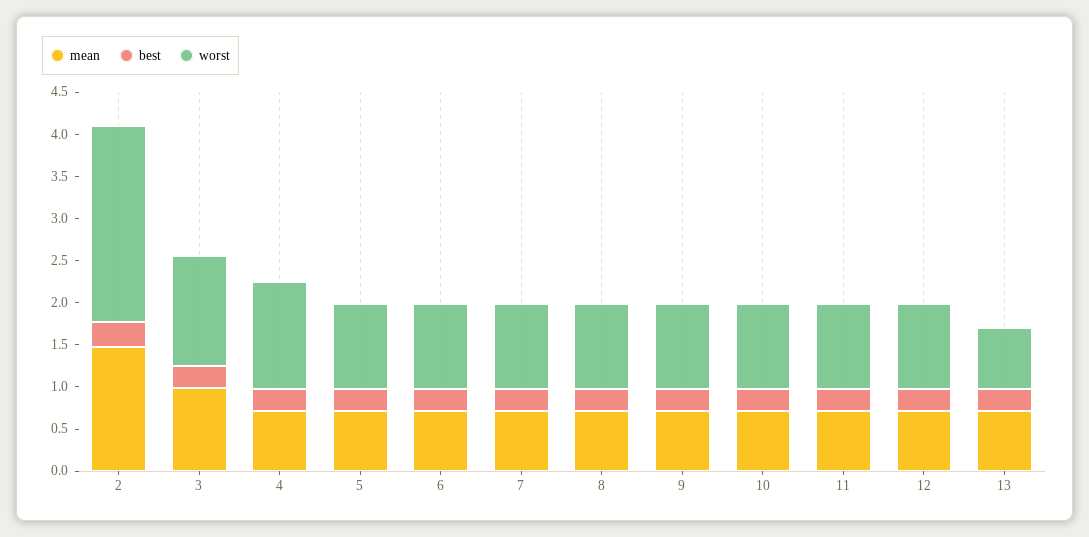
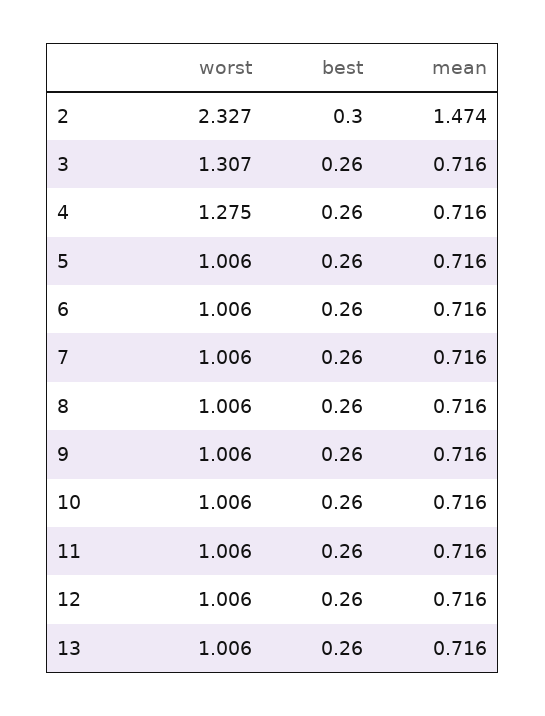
  {
    "mean": {
      "2": 1.474,
-     "3": 1,
+     "3": 0.716,
      "4": 0.716,
      "5": 0.716,
      "6": 0.716,
      "7": 0.716,
      "8": 0.716,
      "9": 0.716,
      "10": 0.716,
      "11": 0.716,
      "12": 0.716,
      "13": 0.716
    },
    "best": {
      "2": 0.3,
      "3": 0.26,
      "4": 0.26,
      "5": 0.26,
      "6": 0.26,
      "7": 0.26,
      "8": 0.26,
      "9": 0.26,
      "10": 0.26,
      "11": 0.26,
      "12": 0.26,
      "13": 0.26
    },
    "worst": {
      "2": 2.327,
      "3": 1.307,
      "4": 1.275,
      "5": 1.006,
      "6": 1.006,
      "7": 1.006,
      "8": 1.006,
      "9": 1.006,
      "10": 1.006,
      "11": 1.006,
      "12": 1.006,
-     "13": 0.7
+     "13": 1.006
    }
  }

